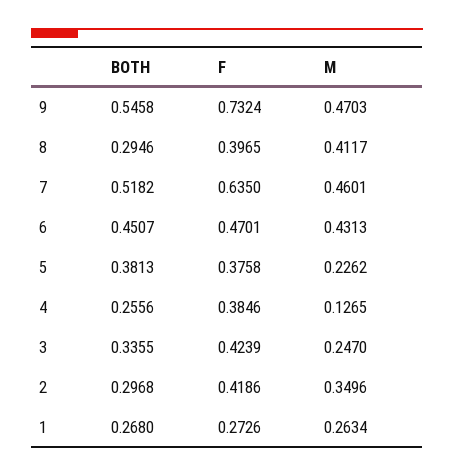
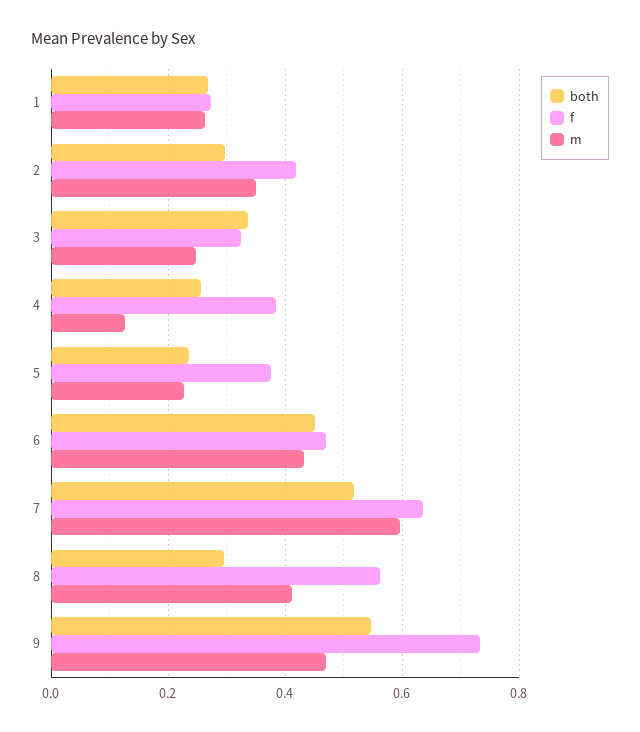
  {
    "BOTH": {
      "9": 0.5458,
      "8": 0.2946,
      "7": 0.5182,
      "6": 0.4507,
-     "5": 0.3813,
+     "5": 0.24,
      "4": 0.2556,
      "3": 0.3355,
      "2": 0.2968,
      "1": 0.268
    },
    "F": {
      "9": 0.7324,
-     "8": 0.3965,
+     "8": 0.56,
      "7": 0.635,
      "6": 0.4701,
      "5": 0.3758,
      "4": 0.3846,
-     "3": 0.4239,
+     "3": 0.32,
      "2": 0.4186,
      "1": 0.2726
    },
    "M": {
      "9": 0.4703,
      "8": 0.4117,
-     "7": 0.4601,
+     "7": 0.6,
      "6": 0.4313,
      "5": 0.2262,
      "4": 0.1265,
      "3": 0.247,
      "2": 0.3496,
      "1": 0.2634
    }
  }

